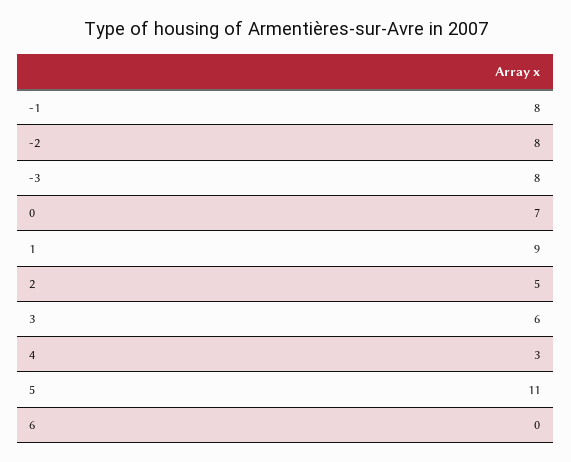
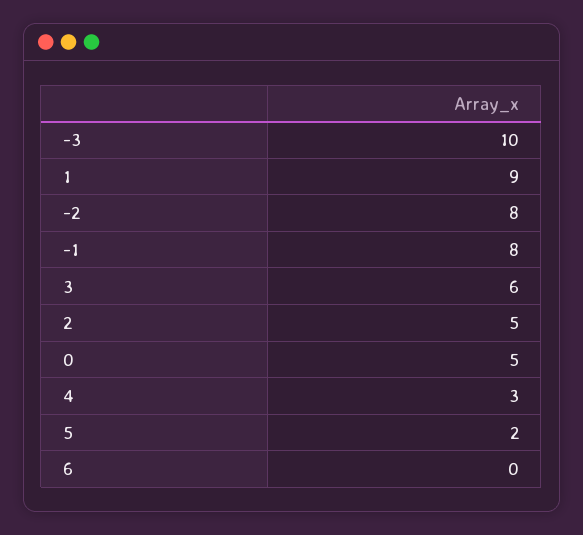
  {
    "-1": 8,
    "-2": 8,
-   "-3": 8,
+   "-3": 10,
-   "0": 7,
+   "0": 5,
    "1": 9,
    "2": 5,
    "3": 6,
    "4": 3,
-   "5": 11,
+   "5": 2,
    "6": 0
  }

